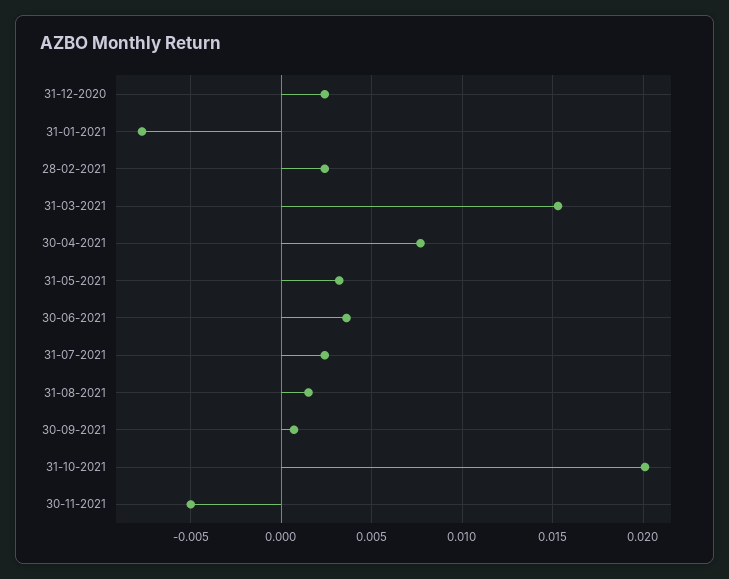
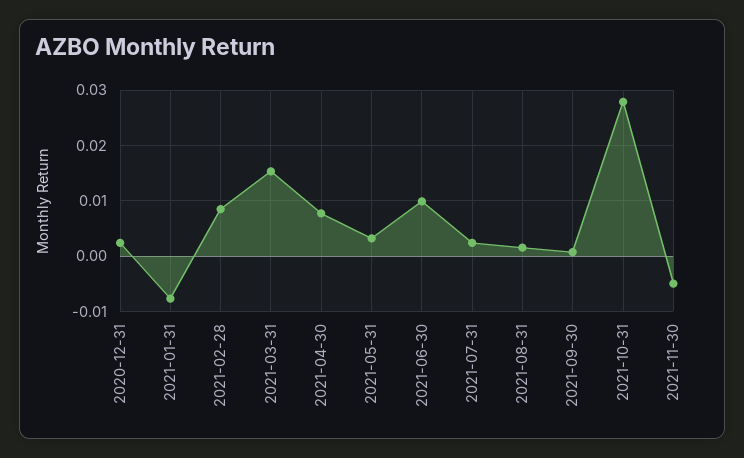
  {
    "31-12-2020": 0.0025,
    "31-01-2021": -0.0075,
-   "28-02-2021": 0.0025,
+   "28-02-2021": 0.008,
    "31-03-2021": 0.0155,
    "30-04-2021": 0.0075,
    "31-05-2021": 0.003,
-   "30-06-2021": 0.0035,
+   "30-06-2021": 0.01,
    "31-07-2021": 0.0025,
    "31-08-2021": 0.0015,
    "30-09-2021": 0.0005,
-   "31-10-2021": 0.02,
+   "31-10-2021": 0.028,
    "30-11-2021": -0.005
  }

